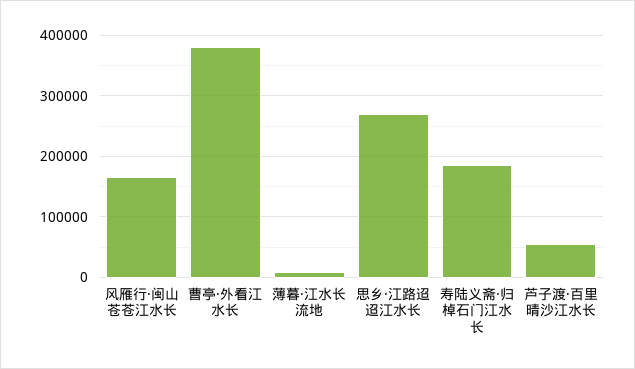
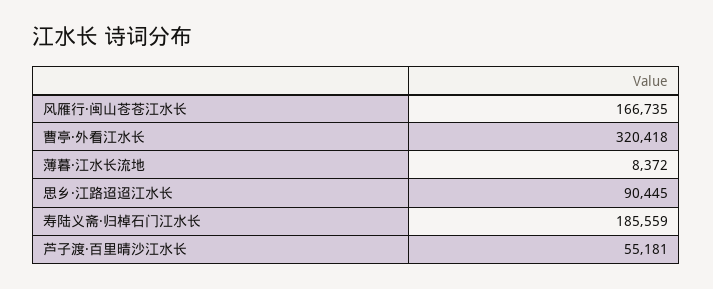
  {
    "风雁行·闽山苍苍江水长": 166735,
-   "曹亭·外看江水长": 380000,
+   "曹亭·外看江水长": 320418,
    "薄暮·江水长流地": 8372,
-   "思乡·江路迢迢江水长": 270000,
+   "思乡·江路迢迢江水长": 90445,
    "寿陆义斋·归棹石门江水长": 185559,
    "芦子渡·百里晴沙江水长": 55181
  }

